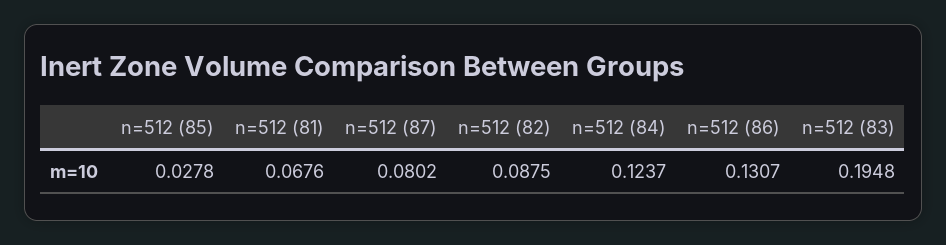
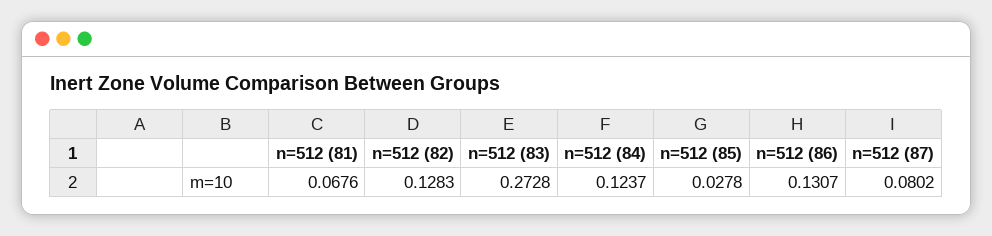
  {
    "n=512 (85)": 0.0278,
    "n=512 (81)": 0.0676,
    "n=512 (87)": 0.0802,
-   "n=512 (82)": 0.0875,
+   "n=512 (82)": 0.1283,
    "n=512 (84)": 0.1237,
    "n=512 (86)": 0.1307,
-   "n=512 (83)": 0.1948
+   "n=512 (83)": 0.2728
  }

